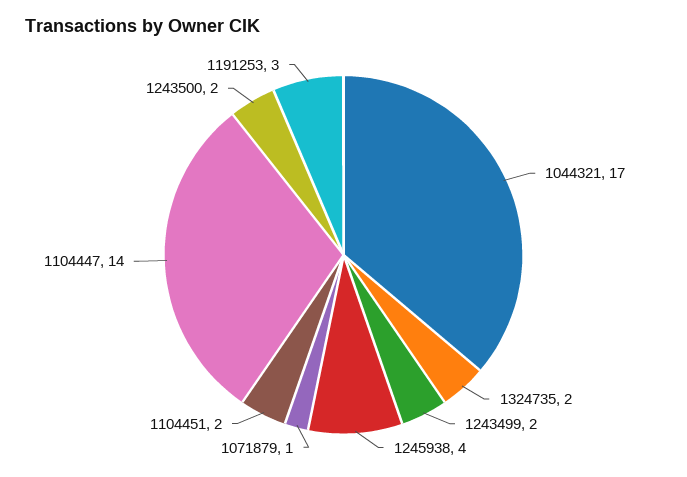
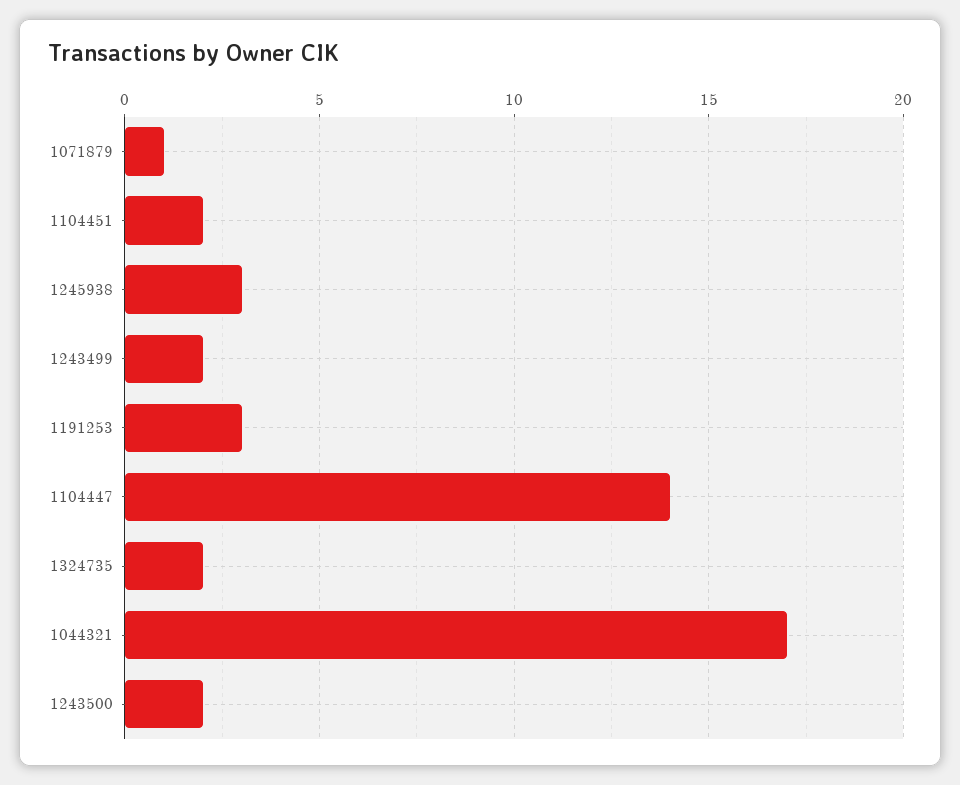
  {
    "1044321": 17,
    "1324735": 2,
    "1243499": 2,
-   "1245938": 4,
+   "1245938": 3,
    "1071879": 1,
    "1104451": 2,
    "1104447": 14,
    "1243500": 2,
    "1191253": 3
  }

